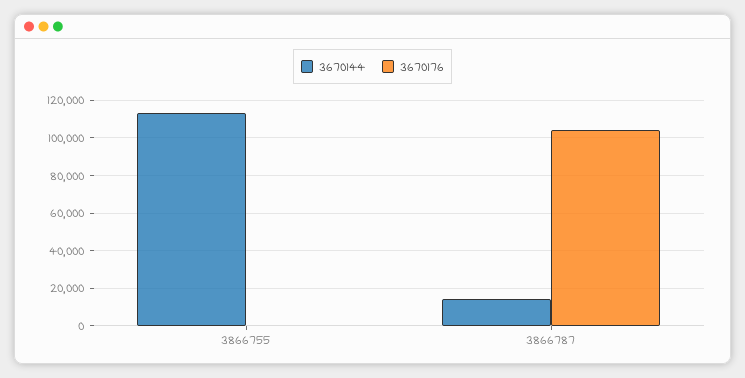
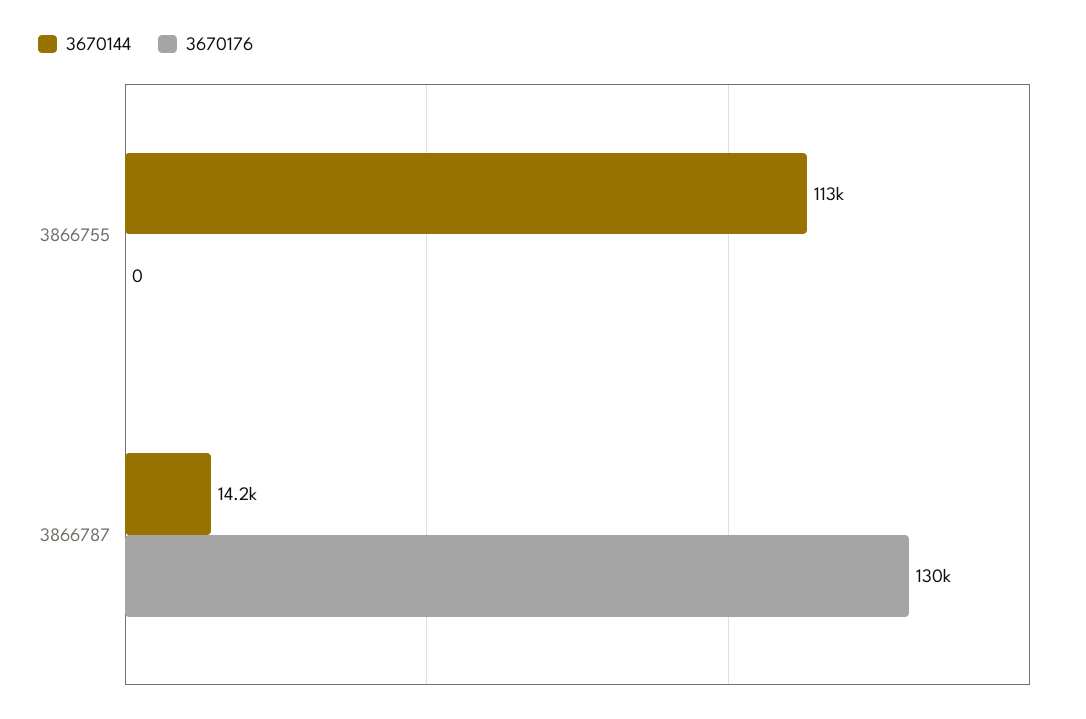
  {
    "3670144": {
      "3866755": 113000,
      "3866787": 14200
    },
    "3670176": {
      "3866755": 0,
-     "3866787": 105000
+     "3866787": 130000
    }
  }

